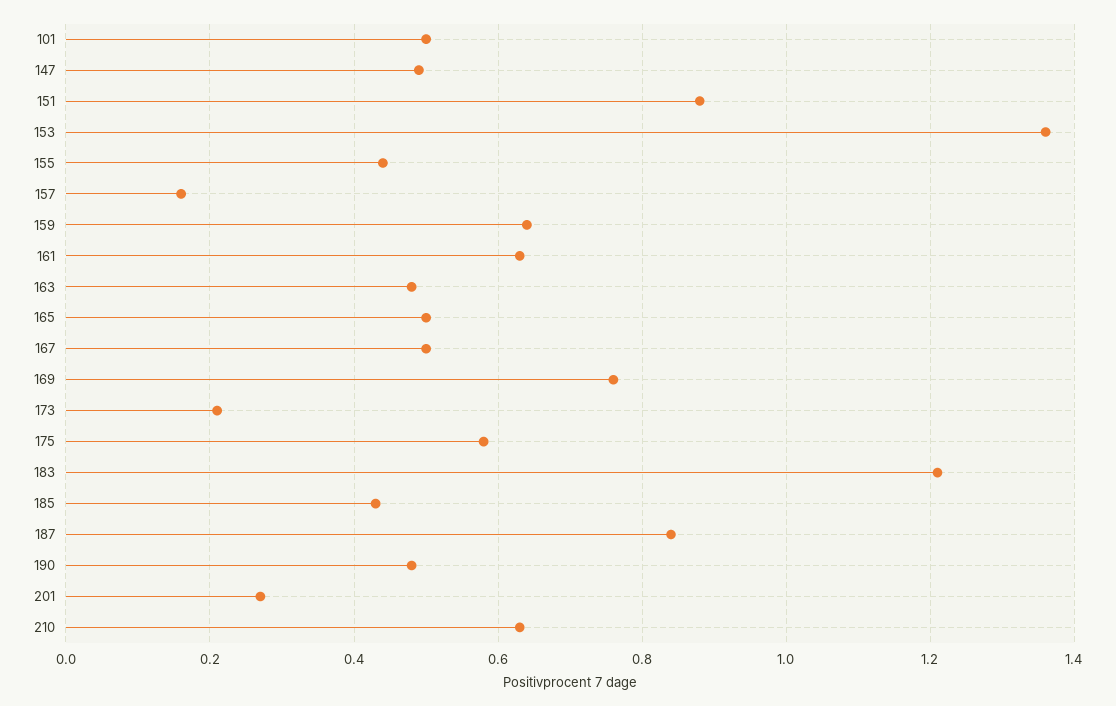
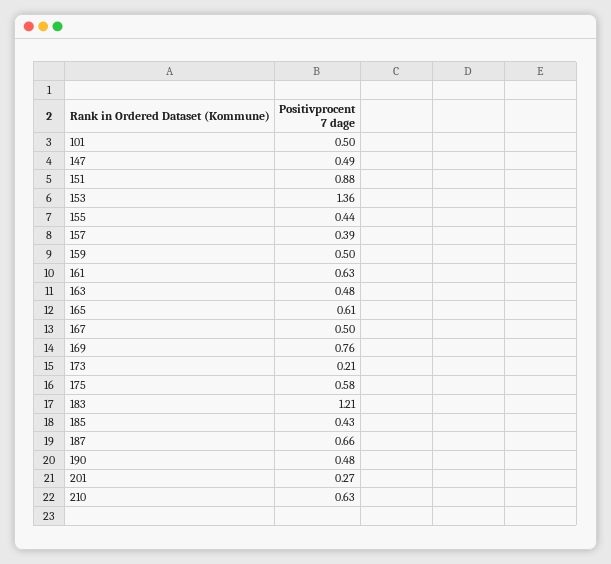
  {
    "101": 0.5,
    "147": 0.49,
    "151": 0.88,
    "153": 1.36,
    "155": 0.44,
-   "157": 0.15,
+   "157": 0.39,
-   "159": 0.65,
+   "159": 0.5,
    "161": 0.63,
    "163": 0.48,
-   "165": 0.5,
+   "165": 0.61,
    "167": 0.5,
    "169": 0.76,
    "173": 0.21,
    "175": 0.58,
    "183": 1.21,
    "185": 0.43,
-   "187": 0.85,
+   "187": 0.66,
    "190": 0.48,
    "201": 0.27,
    "210": 0.63
  }

